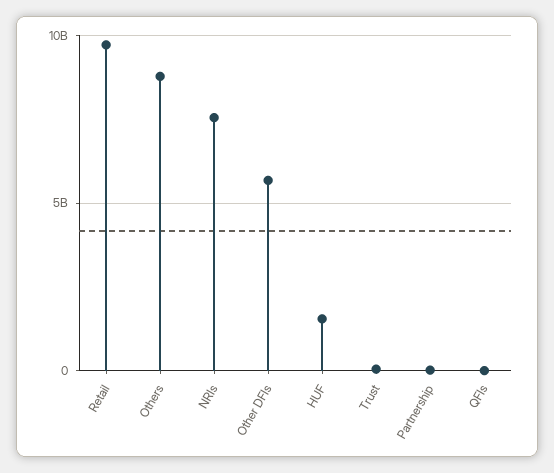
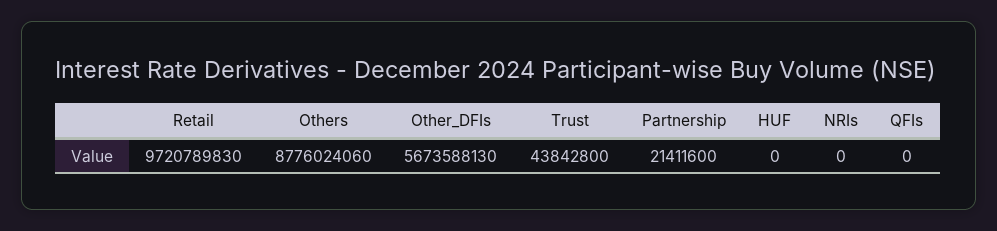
  {
    "Retail": 9720789830,
    "Others": 8776024060,
-   "NRIs": 7500000000,
+   "NRIs": 0,
    "Other DFIs": 5673588130,
-   "HUF": 1500000000,
+   "HUF": 0,
    "Trust": 43842800,
    "Partnership": 21411600,
    "QFIs": 0
  }

